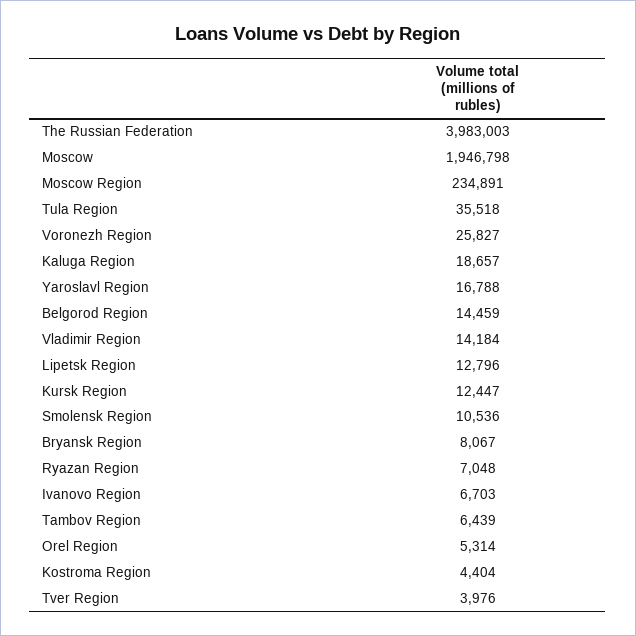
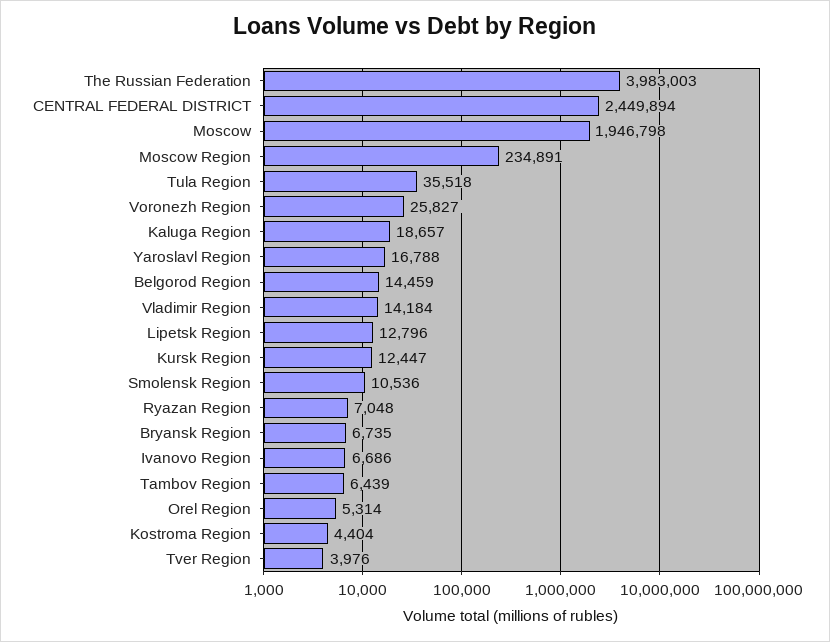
  {
    "The Russian Federation": 3983003,
    "Moscow": 1946798,
    "Moscow Region": 234891,
    "Tula Region": 35518,
    "Voronezh Region": 25827,
    "Kaluga Region": 18657,
    "Yaroslavl Region": 16788,
    "Belgorod Region": 14459,
    "Vladimir Region": 14184,
    "Lipetsk Region": 12796,
    "Kursk Region": 12447,
    "Smolensk Region": 10536,
-   "Bryansk Region": 8067,
+   "Bryansk Region": 6735,
    "Ryazan Region": 7048,
-   "Ivanovo Region": 6703,
+   "Ivanovo Region": 6686,
    "Tambov Region": 6439,
    "Orel Region": 5314,
    "Kostroma Region": 4404,
-   "Tver Region": 3976
+   "Tver Region": 3976,
+   "CENTRAL FEDERAL DISTRICT": 2449894
  }

